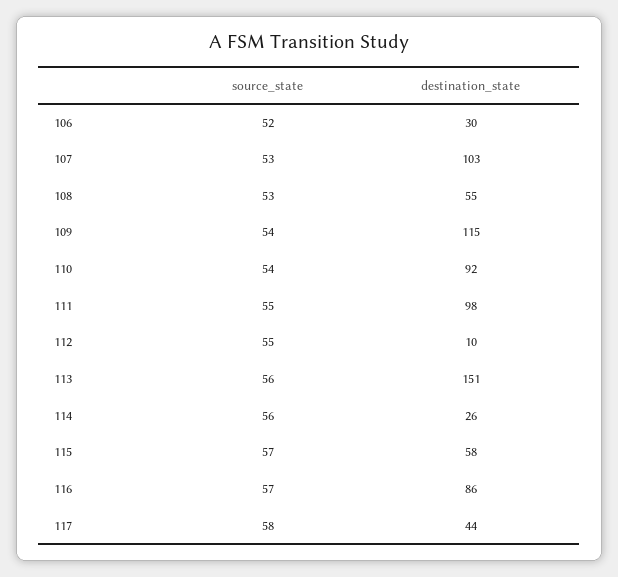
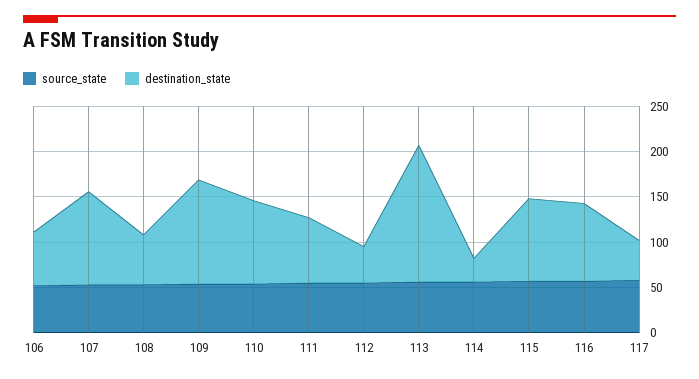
  {
    "source_state": {
      "106": 52,
      "107": 53,
      "108": 53,
      "109": 54,
      "110": 54,
      "111": 55,
      "112": 55,
      "113": 56,
      "114": 56,
      "115": 57,
      "116": 57,
      "117": 58
    },
    "destination_state": {
-     "106": 30,
+     "106": 60,
      "107": 103,
      "108": 55,
      "109": 115,
      "110": 92,
-     "111": 98,
+     "111": 70,
-     "112": 10,
+     "112": 40,
      "113": 151,
      "114": 26,
-     "115": 58,
+     "115": 90,
      "116": 86,
      "117": 44
    }
  }

